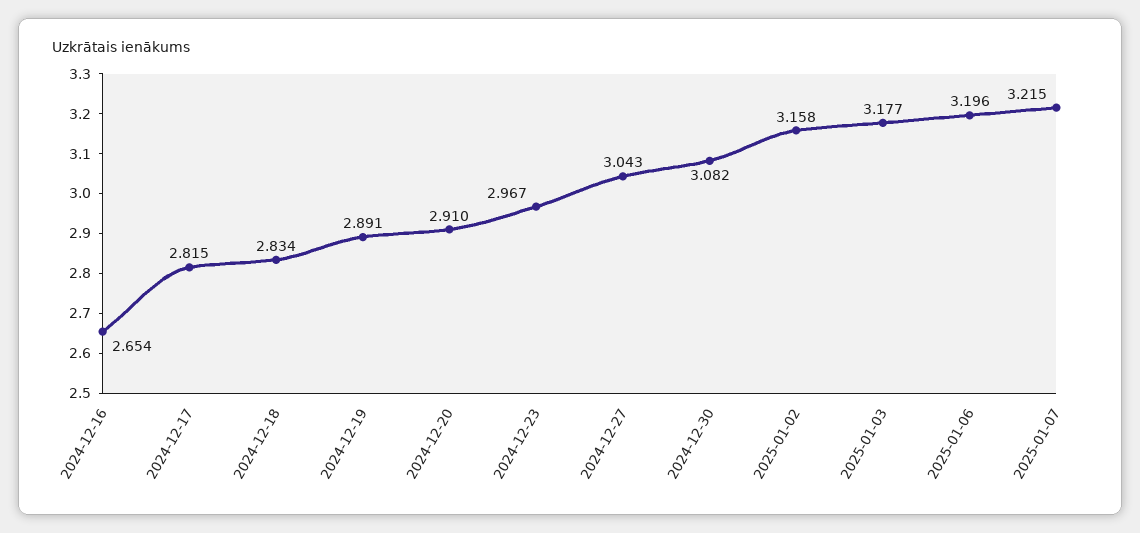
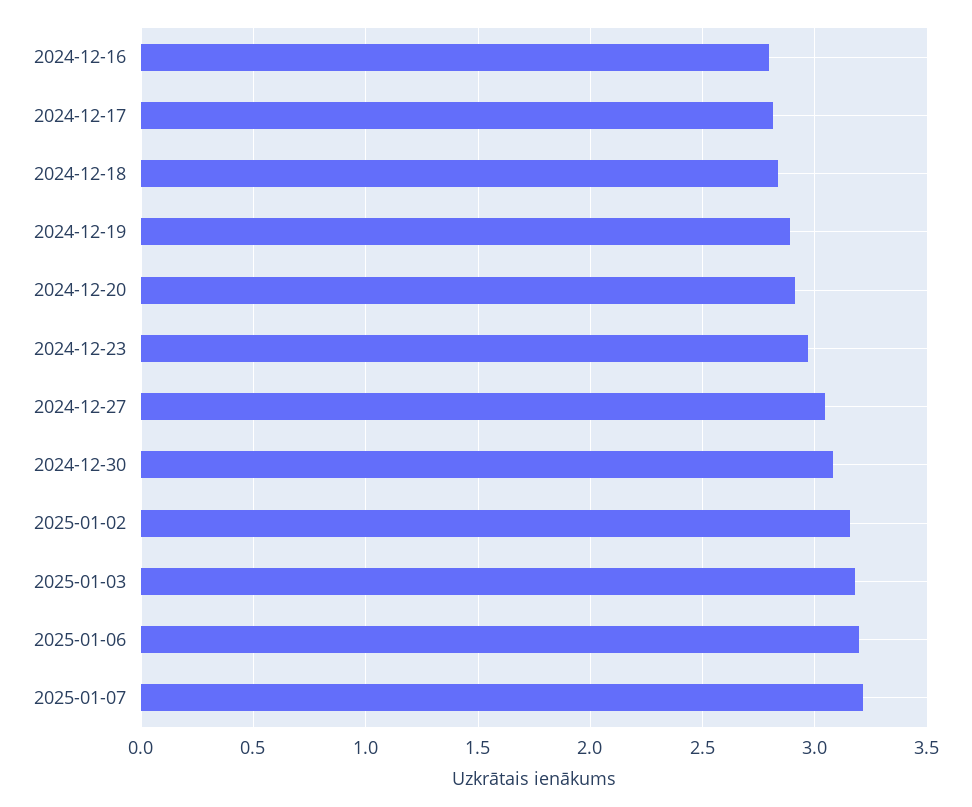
  {
-   "2024-12-16": 2.654,
+   "2024-12-16": 2.8,
    "2024-12-17": 2.815,
    "2024-12-18": 2.834,
    "2024-12-19": 2.891,
    "2024-12-20": 2.91,
    "2024-12-23": 2.967,
    "2024-12-27": 3.043,
    "2024-12-30": 3.082,
    "2025-01-02": 3.158,
    "2025-01-03": 3.177,
    "2025-01-06": 3.196,
    "2025-01-07": 3.215
  }

